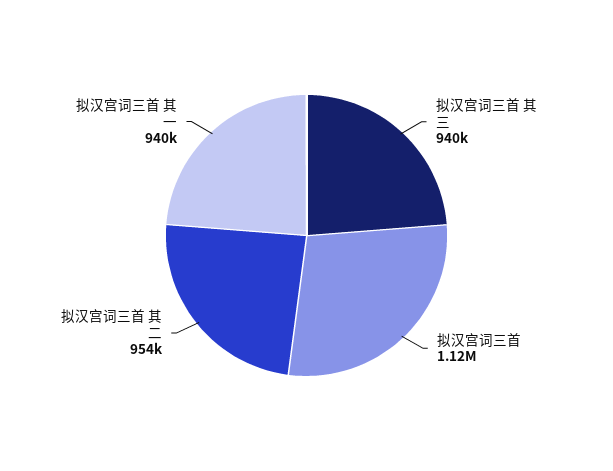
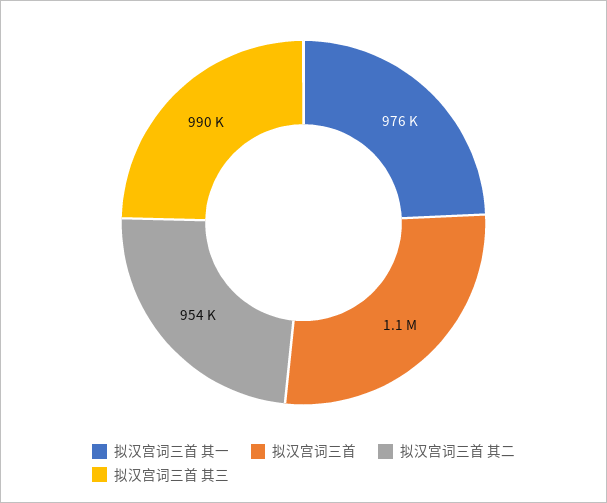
  {
-   "拟汉宫词三首 其三": 940000,
+   "拟汉宫词三首 其三": 990000,
    "拟汉宫词三首": 1120000,
    "拟汉宫词三首 其二": 954000,
-   "拟汉宫词三首 其一": 940000
+   "拟汉宫词三首 其一": 976000
  }

